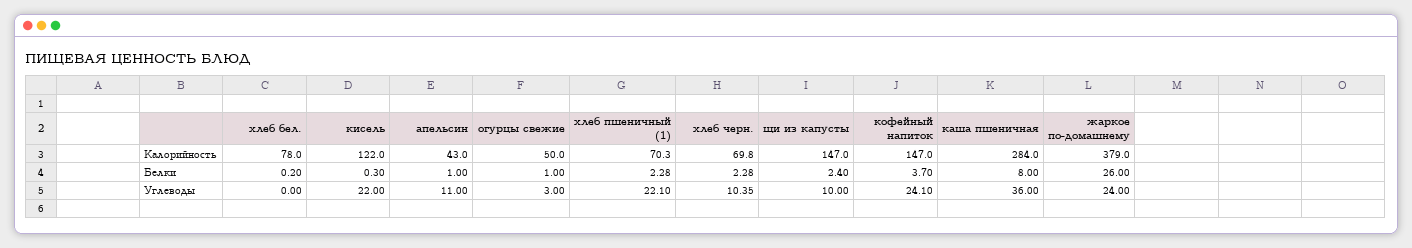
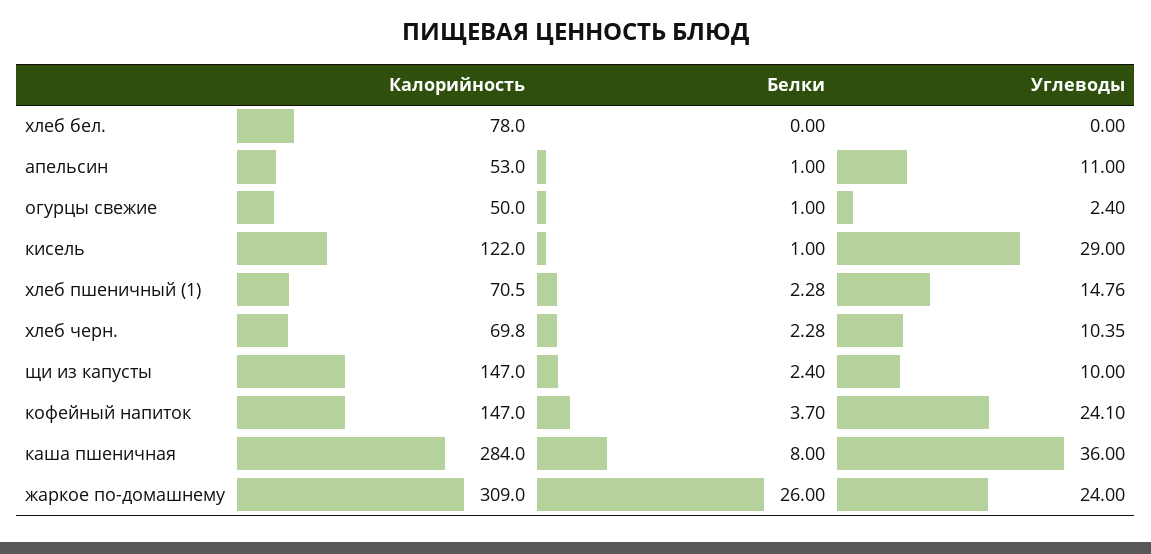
  {
    "хлеб бел.": {
      "Калорийность": 78,
-     "Белки": 0.2,
+     "Белки": 0,
      "Углеводы": 0
    },
    "кисель": {
      "Калорийность": 122,
-     "Белки": 0.3,
+     "Белки": 1,
-     "Углеводы": 22
+     "Углеводы": 29
    },
    "апельсин": {
-     "Калорийность": 43,
+     "Калорийность": 53,
      "Белки": 1,
      "Углеводы": 11
    },
    "огурцы свежие": {
      "Калорийность": 50,
      "Белки": 1,
-     "Углеводы": 3
+     "Углеводы": 2.4
    },
    "хлеб пшеничный (1)": {
-     "Калорийность": 70.3,
+     "Калорийность": 70.5,
      "Белки": 2.28,
-     "Углеводы": 22.1
+     "Углеводы": 14.76
    },
    "хлеб черн.": {
      "Калорийность": 69.8,
      "Белки": 2.28,
      "Углеводы": 10.35
    },
    "щи из капусты": {
      "Калорийность": 147,
      "Белки": 2.4,
      "Углеводы": 10
    },
    "кофейный напиток": {
      "Калорийность": 147,
      "Белки": 3.7,
      "Углеводы": 24.1
    },
    "каша пшеничная": {
      "Калорийность": 284,
      "Белки": 8,
      "Углеводы": 36
    },
    "жаркое по-домашнему": {
-     "Калорийность": 379,
+     "Калорийность": 309,
      "Белки": 26,
      "Углеводы": 24
    }
  }

